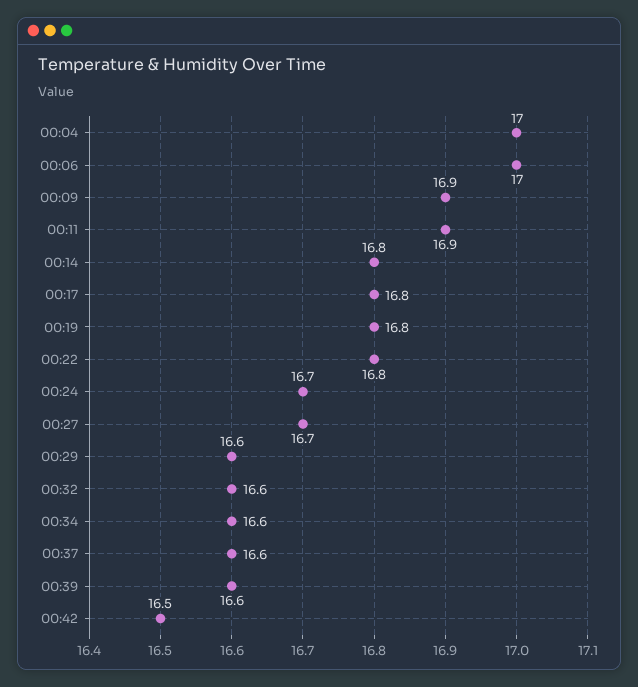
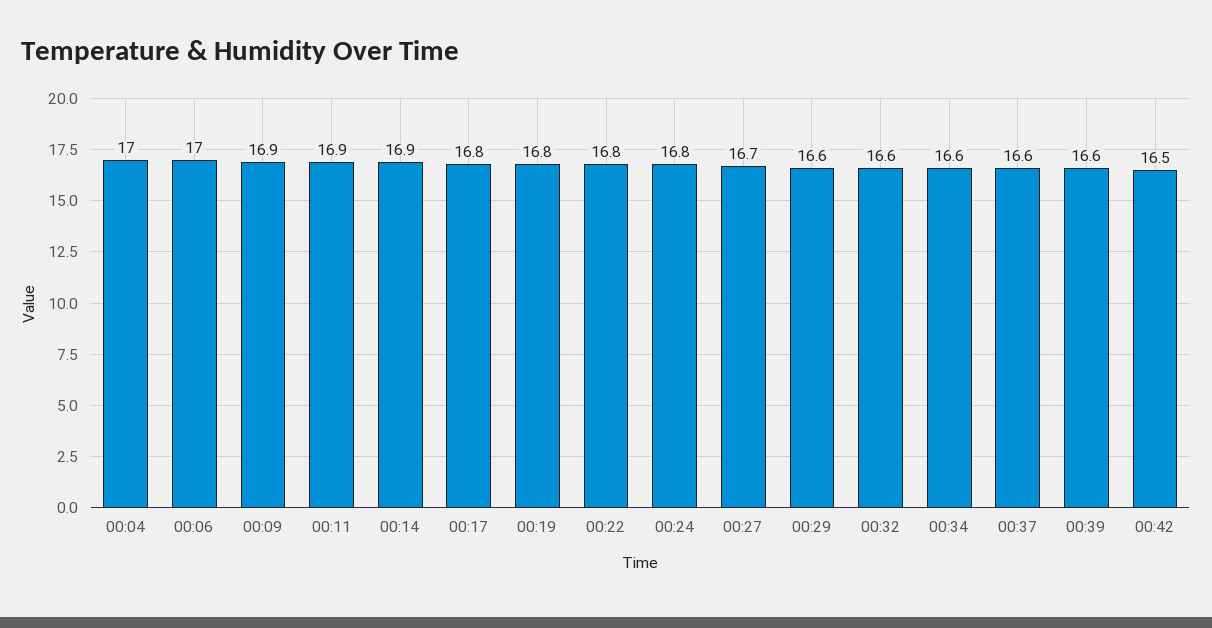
  {
    "00:04": 17,
    "00:06": 17,
    "00:09": 16.9,
    "00:11": 16.9,
-   "00:14": 16.8,
+   "00:14": 16.9,
    "00:17": 16.8,
    "00:19": 16.8,
    "00:22": 16.8,
-   "00:24": 16.7,
+   "00:24": 16.8,
    "00:27": 16.7,
    "00:29": 16.6,
    "00:32": 16.6,
    "00:34": 16.6,
    "00:37": 16.6,
    "00:39": 16.6,
    "00:42": 16.5
  }

